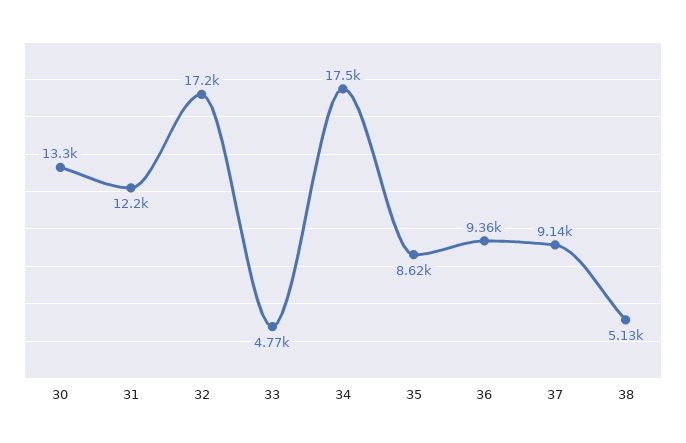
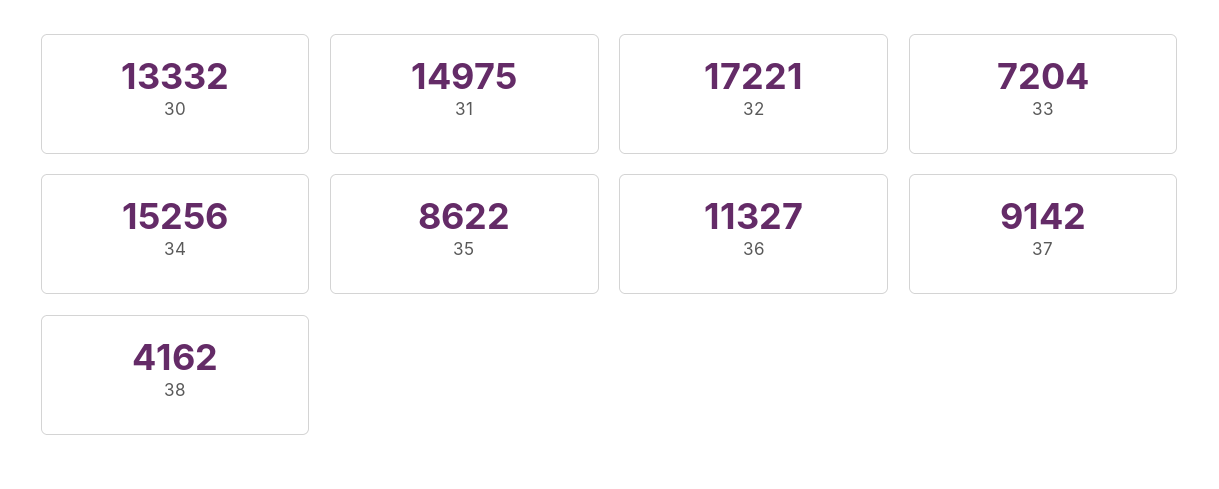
  {
    "30": 13332,
-   "31": 12200,
+   "31": 14975,
    "32": 17221,
-   "33": 4770,
+   "33": 7204,
-   "34": 17500,
+   "34": 15256,
    "35": 8622,
-   "36": 9360,
+   "36": 11327,
    "37": 9142,
-   "38": 5130
+   "38": 4162
  }

